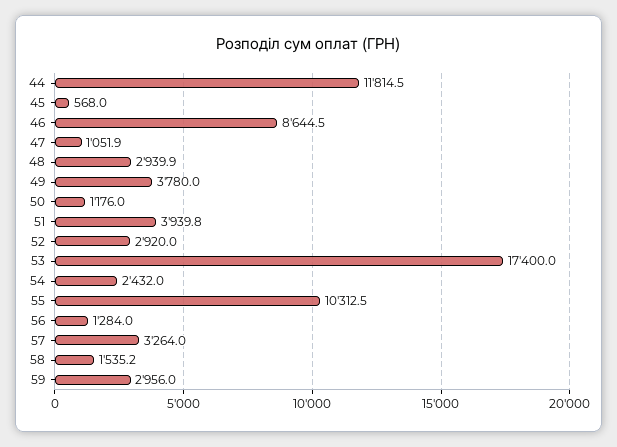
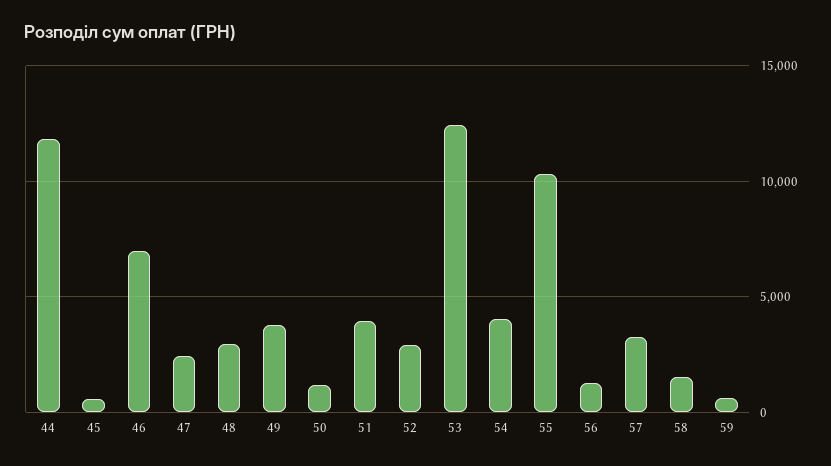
  {
    "44": 11814.5,
    "45": 568,
-   "46": 8644.5,
+   "46": 7000,
-   "47": 1051.9,
+   "47": 2500,
    "48": 2939.9,
    "49": 3780,
    "50": 1176,
    "51": 3939.8,
    "52": 2920,
-   "53": 17400,
+   "53": 12500,
-   "54": 2432,
+   "54": 4000,
    "55": 10312.5,
    "56": 1284,
    "57": 3264,
    "58": 1535.2,
-   "59": 2956
+   "59": 500
  }

